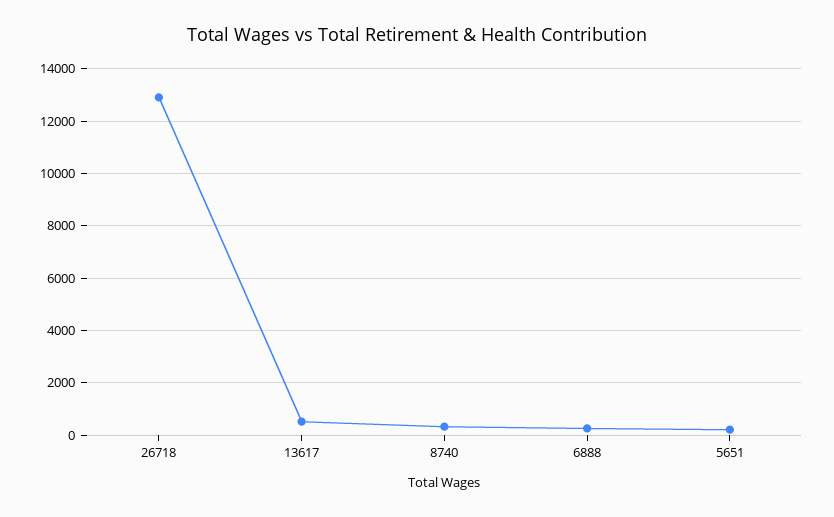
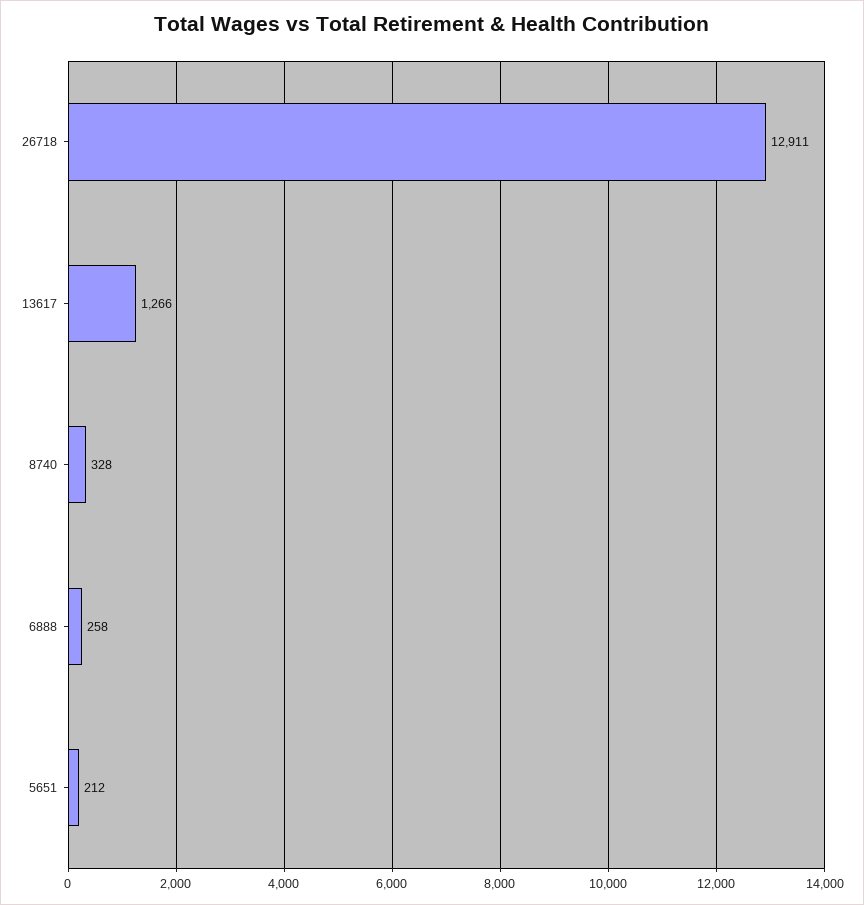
  {
    "26718": 12911,
-   "13617": 500,
+   "13617": 1266,
    "8740": 328,
    "6888": 258,
    "5651": 212
  }

